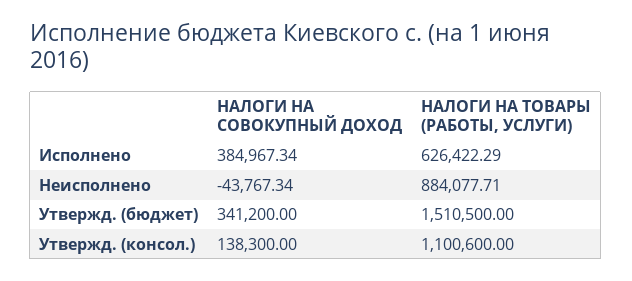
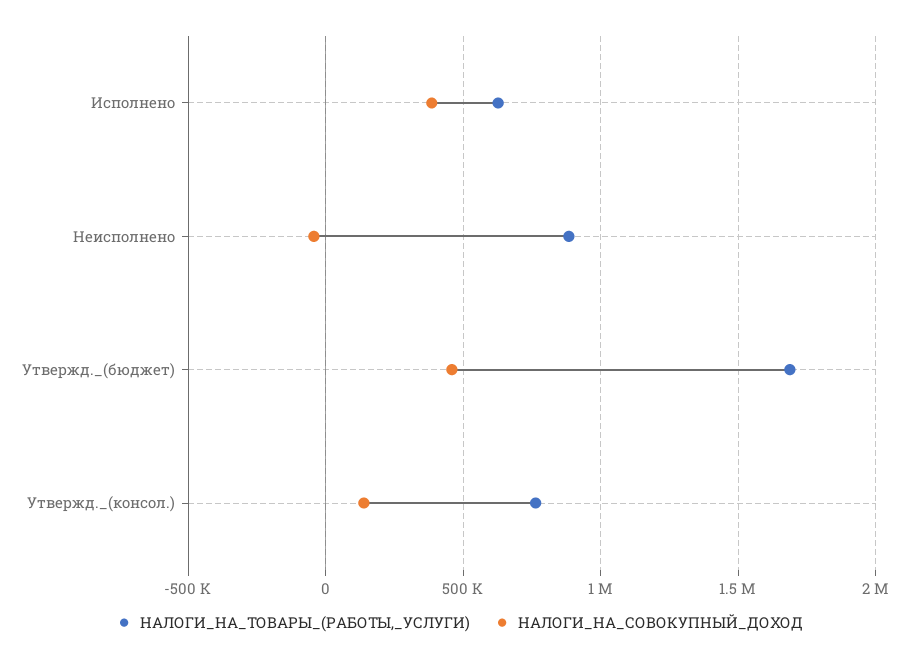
  {
    "НАЛОГИ НА СОВОКУПНЫЙ ДОХОД": {
      "Исполнено": 384967.34,
      "Неисполнено": -43767.34,
-     "Утвержд. (бюджет)": 341200,
+     "Утвержд. (бюджет)": 450000,
      "Утвержд. (консол.)": 138300
    },
    "НАЛОГИ НА ТОВАРЫ (РАБОТЫ, УСЛУГИ)": {
      "Исполнено": 626422.29,
      "Неисполнено": 884077.71,
-     "Утвержд. (бюджет)": 1510500,
+     "Утвержд. (бюджет)": 1700000,
-     "Утвержд. (консол.)": 1100600
+     "Утвержд. (консол.)": 750000
    }
  }

